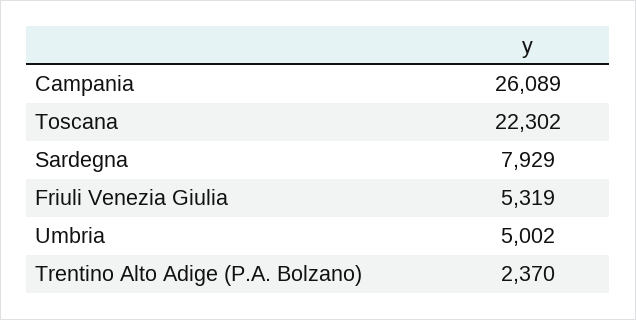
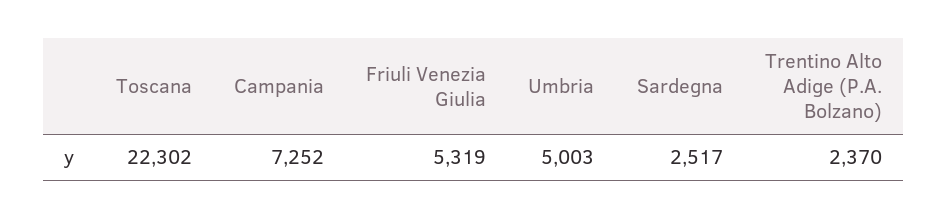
  {
-   "Campania": 26089,
+   "Campania": 7252,
    "Toscana": 22302,
-   "Sardegna": 7929,
+   "Sardegna": 2517,
    "Friuli Venezia Giulia": 5319,
-   "Umbria": 5002,
+   "Umbria": 5003,
    "Trentino Alto Adige (P.A. Bolzano)": 2370
  }

